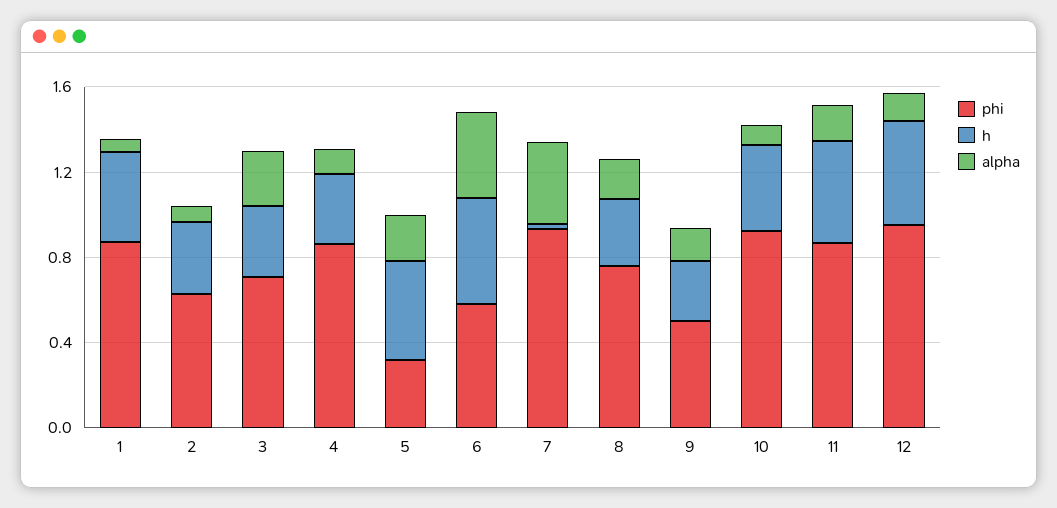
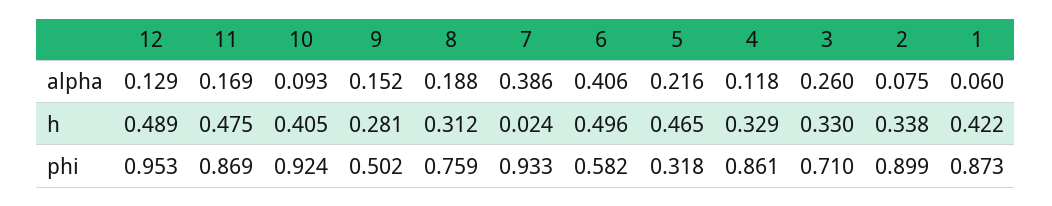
  {
    "phi": {
      "1": 0.873,
-     "2": 0.6,
+     "2": 0.899,
      "3": 0.71,
      "4": 0.861,
      "5": 0.318,
      "6": 0.582,
      "7": 0.933,
      "8": 0.759,
      "9": 0.502,
      "10": 0.924,
      "11": 0.869,
      "12": 0.953
    },
    "h": {
      "1": 0.422,
      "2": 0.338,
      "3": 0.33,
      "4": 0.329,
      "5": 0.465,
      "6": 0.496,
      "7": 0.024,
      "8": 0.312,
      "9": 0.281,
      "10": 0.405,
      "11": 0.475,
      "12": 0.489
    },
    "alpha": {
      "1": 0.06,
      "2": 0.075,
      "3": 0.26,
      "4": 0.118,
      "5": 0.216,
      "6": 0.406,
      "7": 0.386,
      "8": 0.188,
      "9": 0.152,
      "10": 0.093,
      "11": 0.169,
      "12": 0.129
    }
  }

